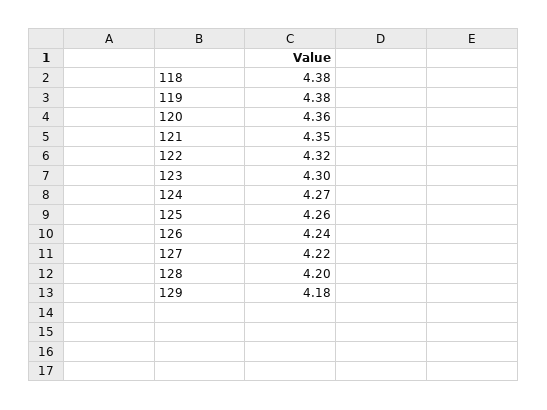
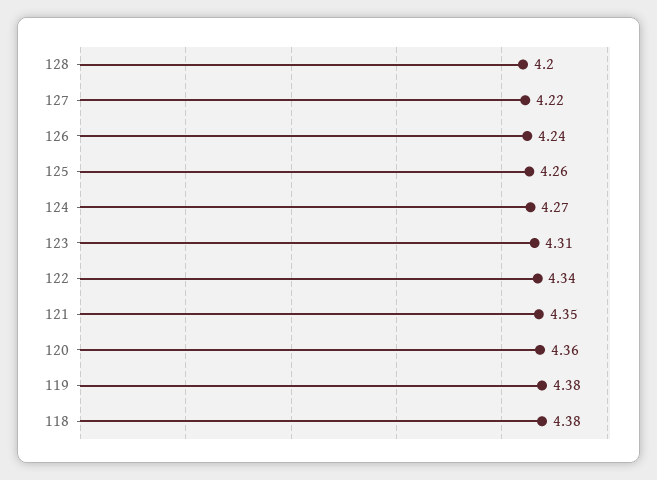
  {
    "118": 4.38,
    "119": 4.38,
    "120": 4.36,
    "121": 4.35,
-   "122": 4.32,
+   "122": 4.34,
-   "123": 4.3,
+   "123": 4.31,
    "124": 4.27,
    "125": 4.26,
    "126": 4.24,
    "127": 4.22,
-   "128": 4.2,
+   "128": 4.2
-   "129": 4.18
  }

